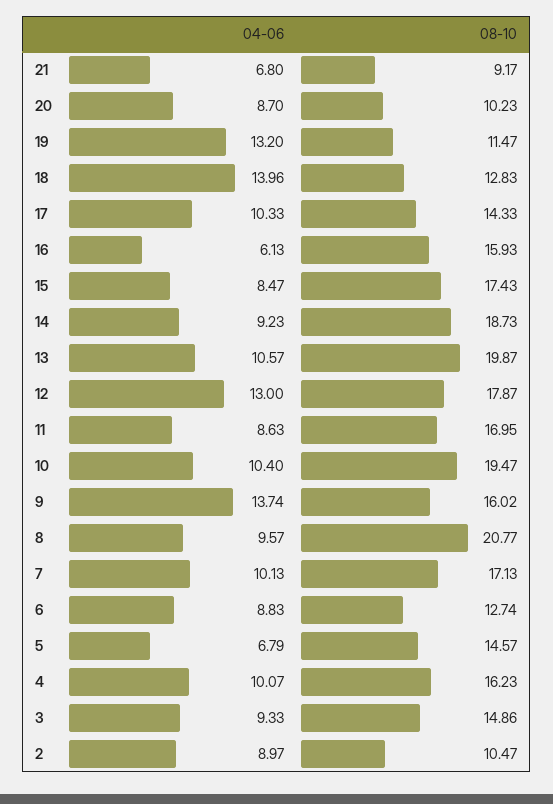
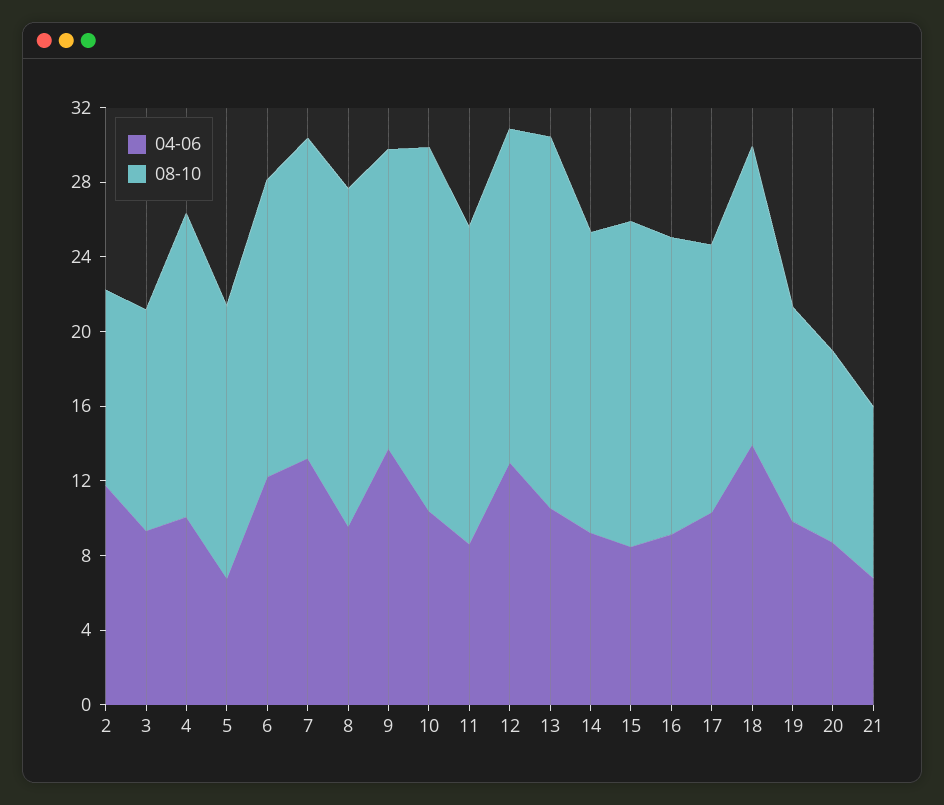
  {
    "04-06": {
      "21": 6.8,
      "20": 8.7,
-     "19": 13.2,
+     "19": 10,
      "18": 13.96,
      "17": 10.33,
-     "16": 6.13,
+     "16": 9,
      "15": 8.47,
      "14": 9.23,
      "13": 10.57,
      "12": 13,
      "11": 8.63,
      "10": 10.4,
      "9": 13.74,
      "8": 9.57,
-     "7": 10.13,
+     "7": 13,
-     "6": 8.83,
+     "6": 12,
      "5": 6.79,
      "4": 10.07,
      "3": 9.33,
-     "2": 8.97
+     "2": 12
    },
    "08-10": {
      "21": 9.17,
      "20": 10.23,
      "19": 11.47,
-     "18": 12.83,
+     "18": 16,
      "17": 14.33,
      "16": 15.93,
      "15": 17.43,
-     "14": 18.73,
+     "14": 16,
      "13": 19.87,
      "12": 17.87,
      "11": 16.95,
      "10": 19.47,
      "9": 16.02,
-     "8": 20.77,
+     "8": 18,
      "7": 17.13,
-     "6": 12.74,
+     "6": 16,
      "5": 14.57,
      "4": 16.23,
-     "3": 14.86,
+     "3": 12,
      "2": 10.47
    }
  }

